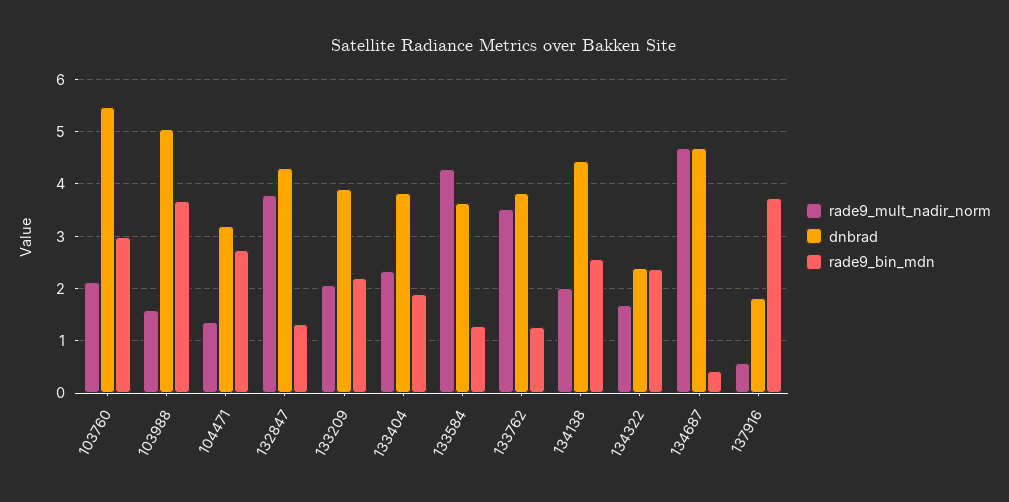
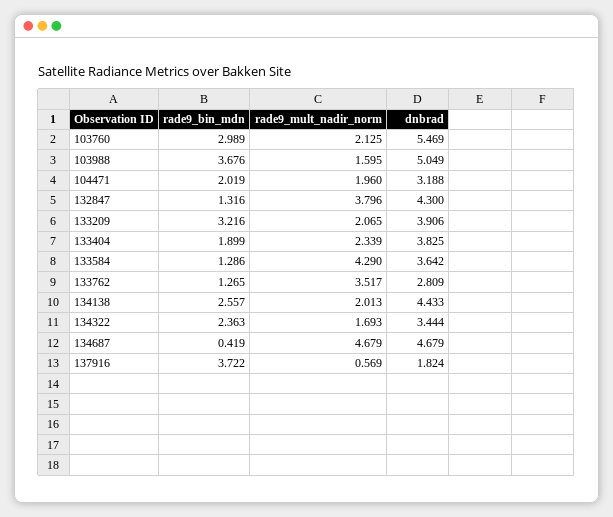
  {
    "rade9_mult_nadir_norm": {
      "103760": 2.125,
      "103988": 1.595,
-     "104471": 1.4,
+     "104471": 1.96,
      "132847": 3.796,
      "133209": 2.065,
      "133404": 2.339,
      "133584": 4.29,
      "133762": 3.517,
      "134138": 2.013,
      "134322": 1.693,
      "134687": 4.679,
      "137916": 0.569
    },
    "dnbrad": {
      "103760": 5.469,
      "103988": 5.049,
      "104471": 3.188,
      "132847": 4.3,
      "133209": 3.906,
      "133404": 3.825,
      "133584": 3.642,
-     "133762": 3.8,
+     "133762": 2.809,
      "134138": 4.433,
-     "134322": 2.4,
+     "134322": 3.444,
      "134687": 4.679,
      "137916": 1.824
    },
    "rade9_bin_mdn": {
      "103760": 2.989,
      "103988": 3.676,
-     "104471": 2.8,
+     "104471": 2.019,
      "132847": 1.316,
-     "133209": 2.2,
+     "133209": 3.216,
      "133404": 1.899,
      "133584": 1.286,
      "133762": 1.265,
      "134138": 2.557,
      "134322": 2.363,
      "134687": 0.419,
      "137916": 3.722
    }
  }

